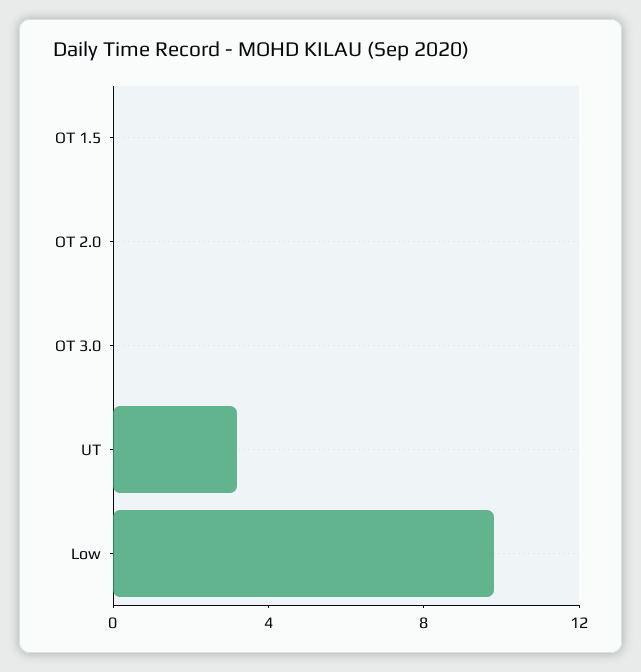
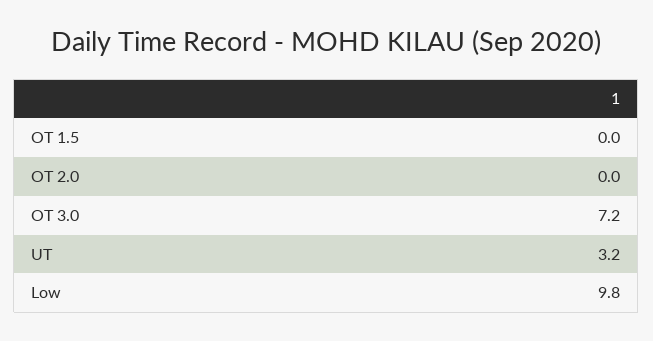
  {
    "OT 1.5": 0,
    "OT 2.0": 0,
-   "OT 3.0": 0,
+   "OT 3.0": 7.2,
    "UT": 3.2,
    "Low": 9.8
  }

